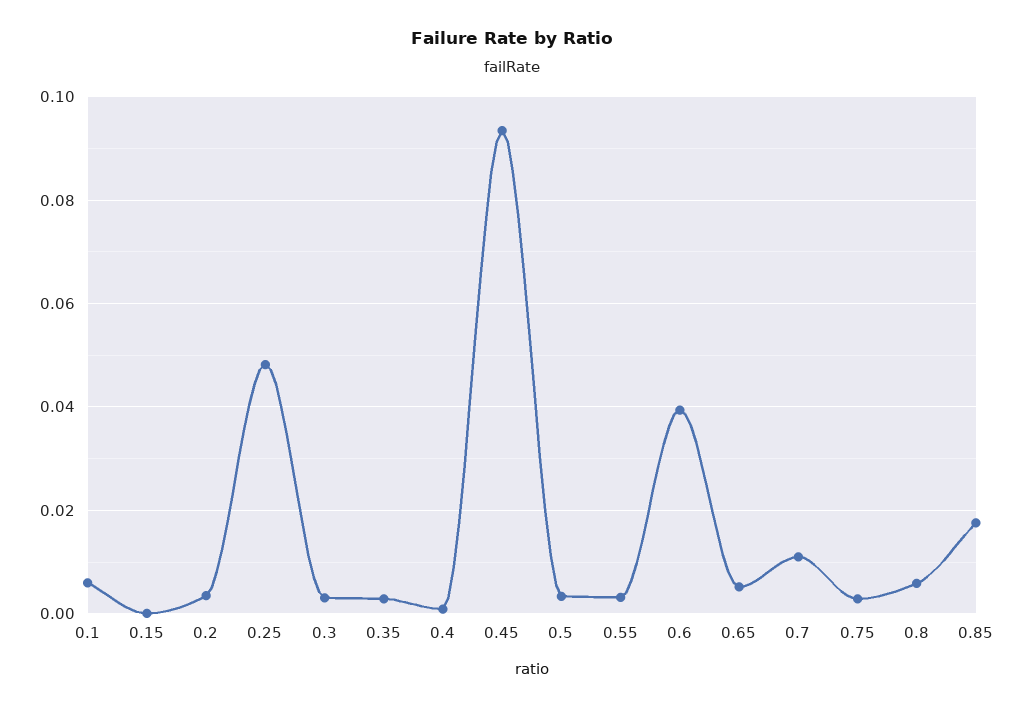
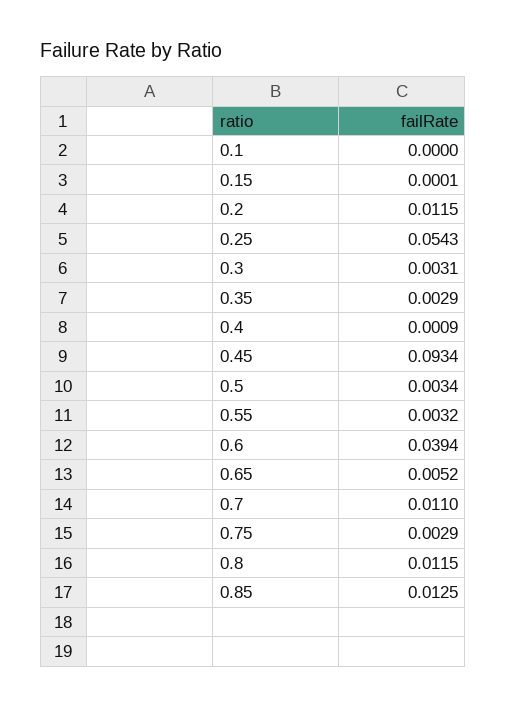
  {
-   "0.1": 0.006,
+   "0.1": 0,
    "0.15": 0.0001,
-   "0.2": 0.004,
+   "0.2": 0.0115,
-   "0.25": 0.048,
+   "0.25": 0.0543,
    "0.3": 0.0031,
    "0.35": 0.0029,
    "0.4": 0.0009,
    "0.45": 0.0934,
    "0.5": 0.0034,
    "0.55": 0.0032,
    "0.6": 0.0394,
    "0.65": 0.0052,
    "0.7": 0.011,
    "0.75": 0.0029,
-   "0.8": 0.006,
+   "0.8": 0.0115,
-   "0.85": 0.018
+   "0.85": 0.0125
  }

